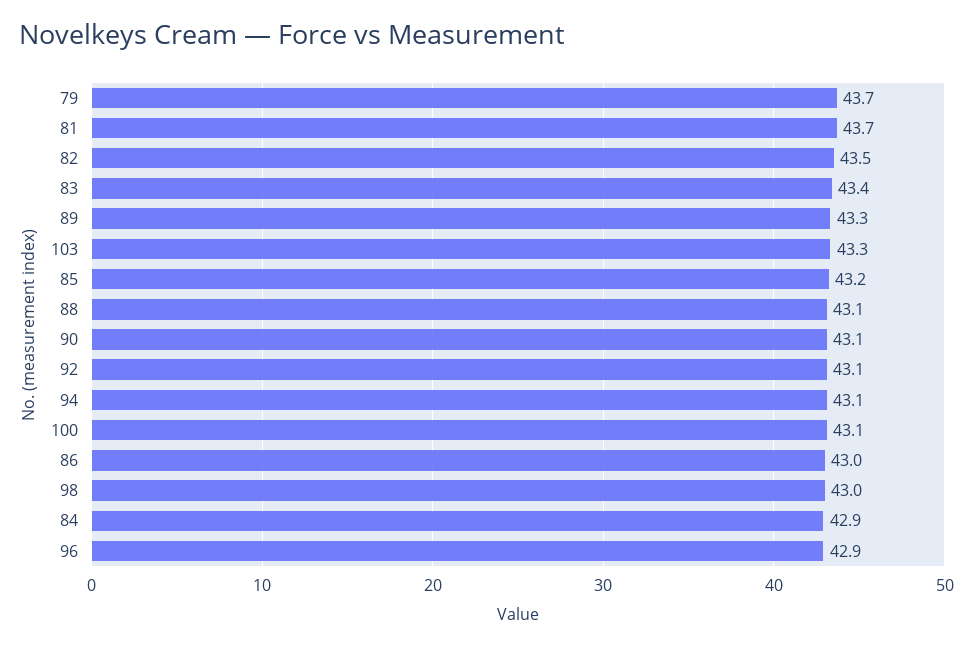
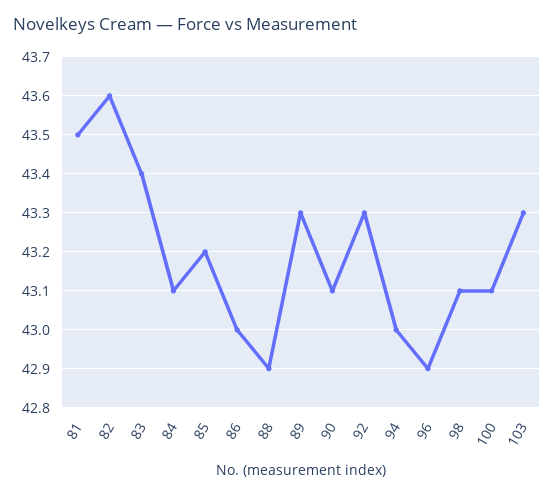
  {
-   "79": 43.7,
-   "81": 43.7,
+   "81": 43.5,
-   "82": 43.5,
+   "82": 43.6,
    "83": 43.4,
    "89": 43.3,
    "103": 43.3,
    "85": 43.2,
-   "88": 43.1,
+   "88": 42.9,
    "90": 43.1,
-   "92": 43.1,
+   "92": 43.3,
-   "94": 43.1,
+   "94": 43,
    "100": 43.1,
    "86": 43,
-   "98": 43,
+   "98": 43.1,
-   "84": 42.9,
+   "84": 43.1,
    "96": 42.9
  }

